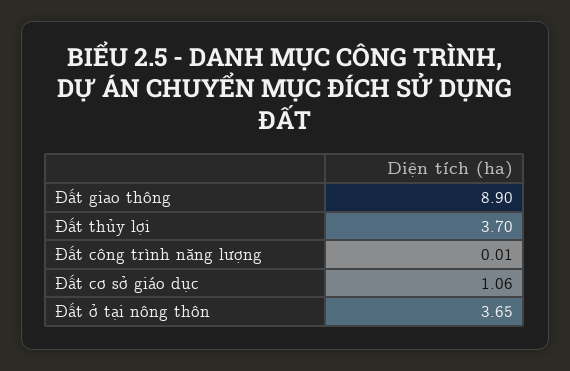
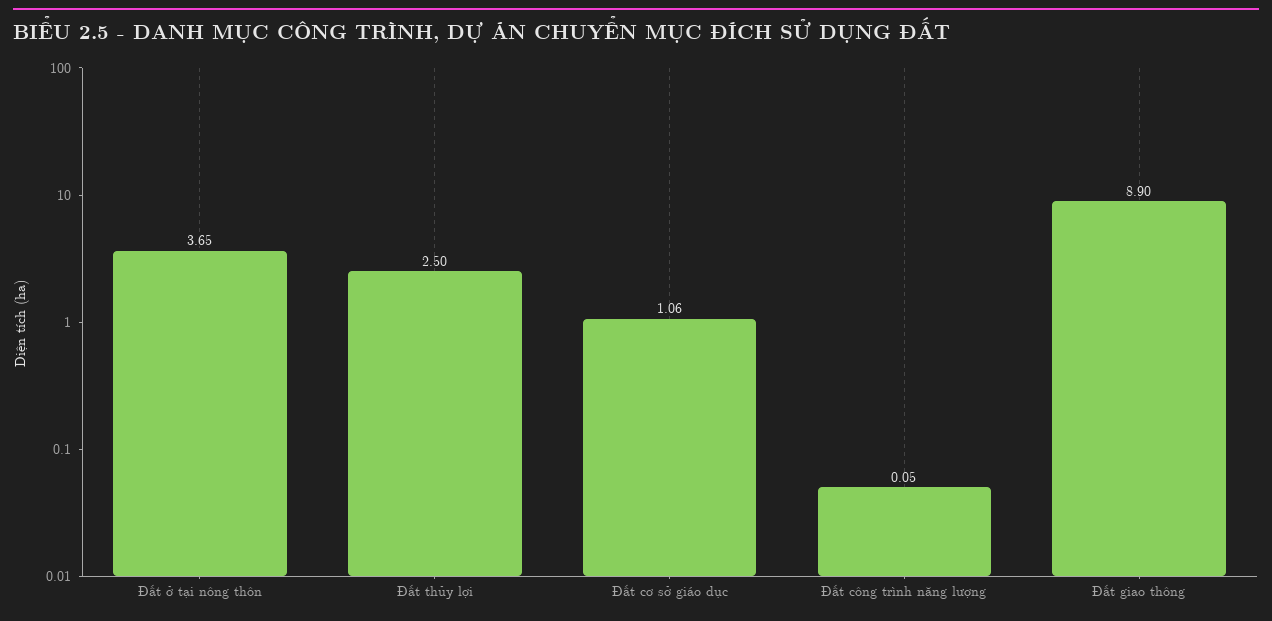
  {
    "Đất giao thông": 8.9,
-   "Đất thủy lợi": 3.7,
+   "Đất thủy lợi": 2.5,
-   "Đất công trình năng lượng": 0.01,
+   "Đất công trình năng lượng": 0.05,
    "Đất cơ sở giáo dục": 1.06,
    "Đất ở tại nông thôn": 3.65
  }

